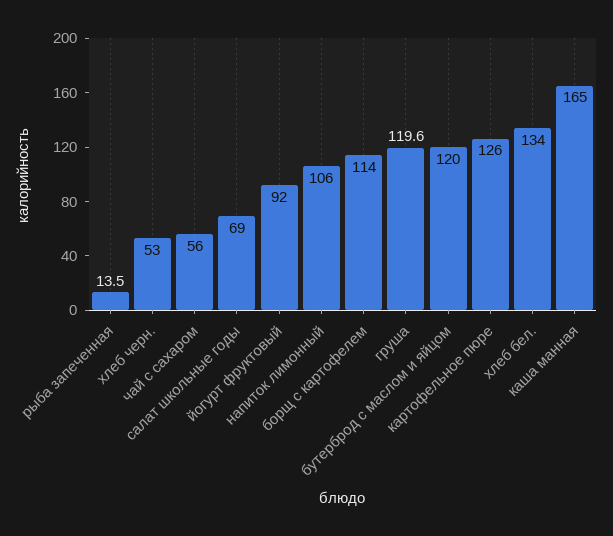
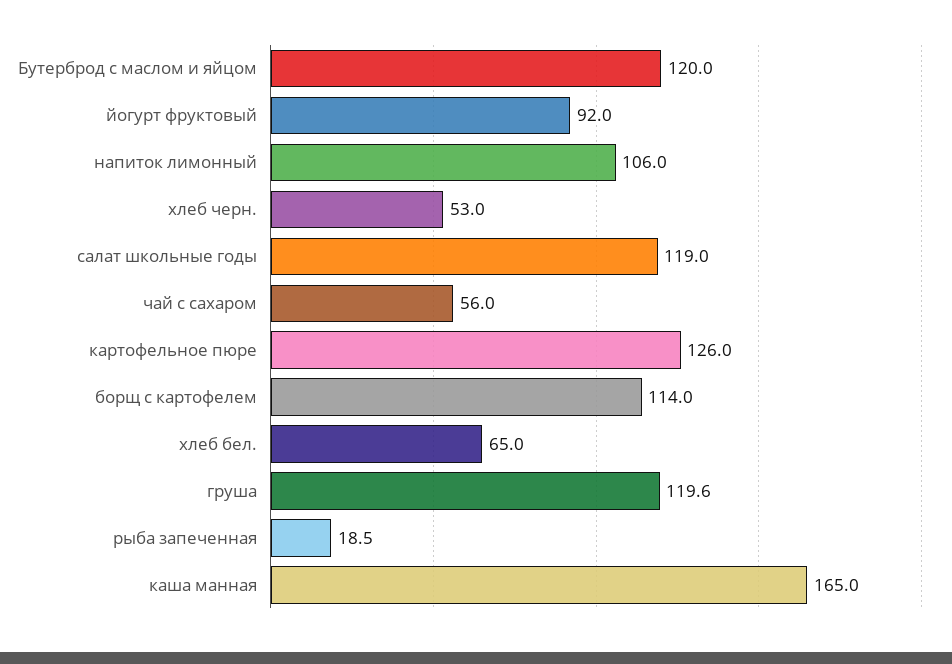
  {
-   "рыба запеченная": 13.5,
+   "рыба запеченная": 18.5,
    "хлеб черн.": 53,
    "чай с сахаром": 56,
-   "салат школьные годы": 69,
+   "салат школьные годы": 119,
    "йогурт фруктовый": 92,
    "напиток лимонный": 106,
    "борщ с картофелем": 114,
    "груша": 119.6,
    "бутерброд с маслом и яйцом": 120,
    "картофельное пюре": 126,
-   "хлеб бел.": 134,
+   "хлеб бел.": 65,
    "каша манная": 165
  }

